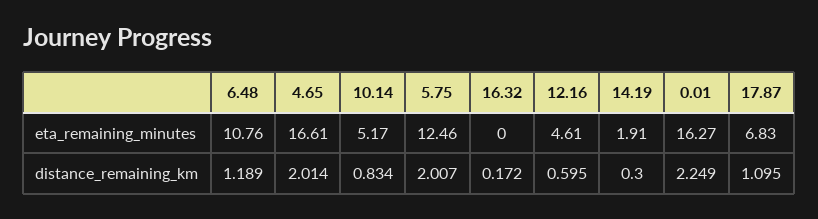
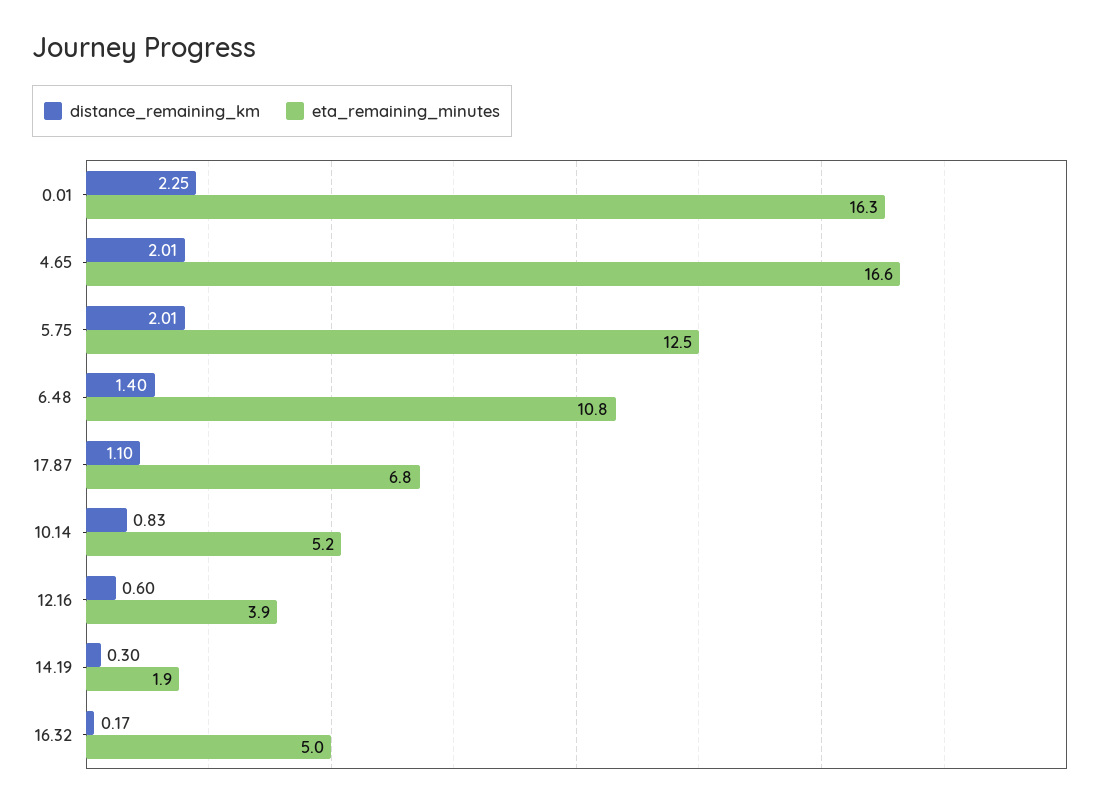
  {
    "eta_remaining_minutes": {
      "6.48": 10.76,
      "4.65": 16.61,
      "10.14": 5.17,
      "5.75": 12.46,
-     "16.32": 0,
+     "16.32": 5,
-     "12.16": 4.61,
+     "12.16": 3.9,
      "14.19": 1.91,
      "0.01": 16.27,
      "17.87": 6.83
    },
    "distance_remaining_km": {
-     "6.48": 1.189,
+     "6.48": 1.4,
      "4.65": 2.014,
      "10.14": 0.834,
      "5.75": 2.007,
      "16.32": 0.172,
      "12.16": 0.595,
      "14.19": 0.3,
      "0.01": 2.249,
      "17.87": 1.095
    }
  }

